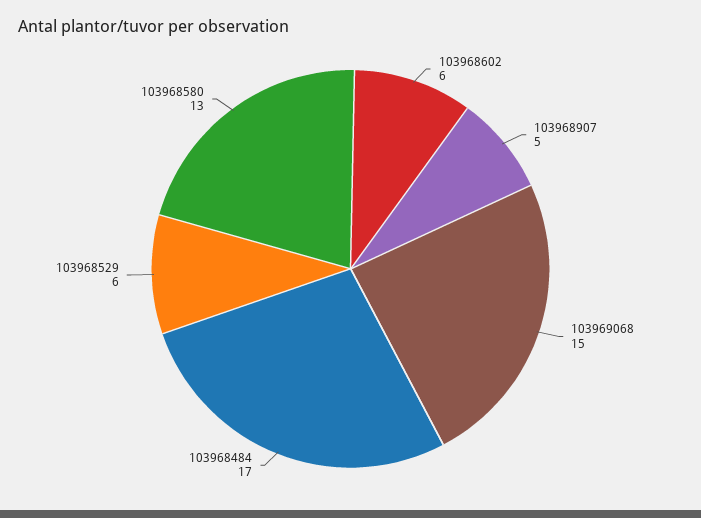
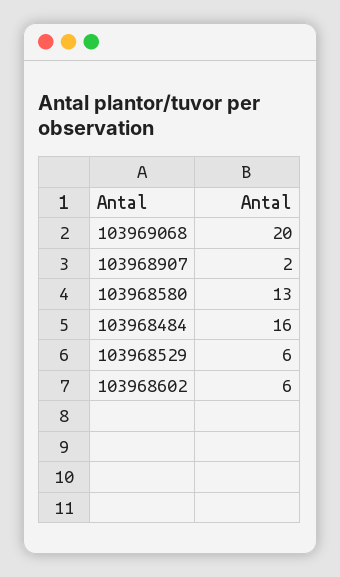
  {
    "103968602": 6,
-   "103968907": 5,
+   "103968907": 2,
-   "103969068": 15,
+   "103969068": 20,
-   "103968484": 17,
+   "103968484": 16,
    "103968529": 6,
    "103968580": 13
  }

